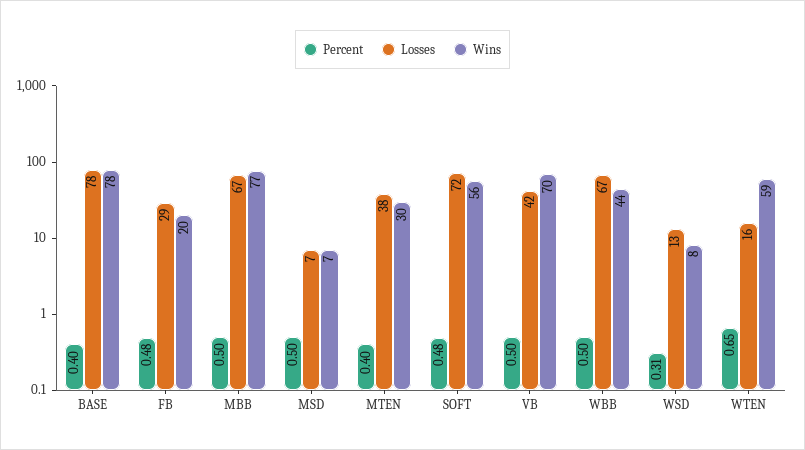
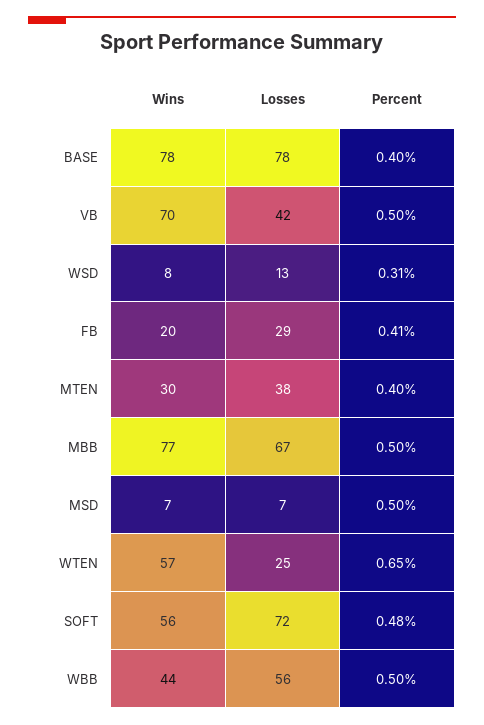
  {
    "Percent": {
      "BASE": 0.4,
-     "FB": 0.48,
+     "FB": 0.41,
      "MBB": 0.5,
      "MSD": 0.5,
      "MTEN": 0.4,
      "SOFT": 0.48,
      "VB": 0.5,
      "WBB": 0.5,
      "WSD": 0.31,
      "WTEN": 0.65
    },
    "Losses": {
      "BASE": 78,
      "FB": 29,
      "MBB": 67,
      "MSD": 7,
      "MTEN": 38,
      "SOFT": 72,
      "VB": 42,
-     "WBB": 67,
+     "WBB": 56,
      "WSD": 13,
-     "WTEN": 16
+     "WTEN": 25
    },
    "Wins": {
      "BASE": 78,
      "FB": 20,
      "MBB": 77,
      "MSD": 7,
      "MTEN": 30,
      "SOFT": 56,
      "VB": 70,
      "WBB": 44,
      "WSD": 8,
-     "WTEN": 59
+     "WTEN": 57
    }
  }

